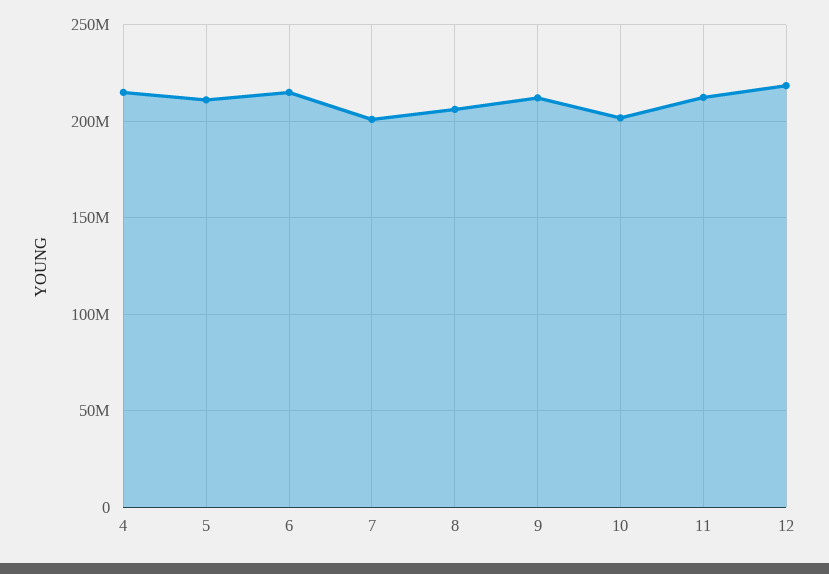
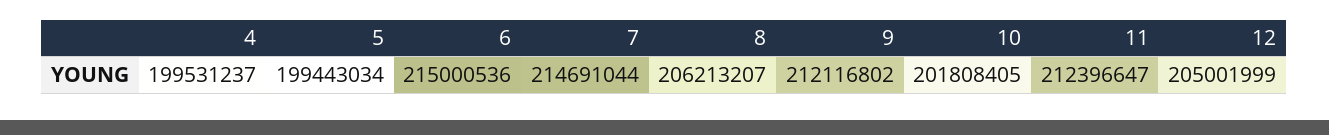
  {
-   "4": 215000000,
+   "4": 199531237,
-   "5": 210000000,
+   "5": 199443034,
    "6": 215000536,
-   "7": 200000000,
+   "7": 214691044,
    "8": 206213207,
    "9": 212116802,
    "10": 201808405,
    "11": 212396647,
-   "12": 220000000
+   "12": 205001999
  }

